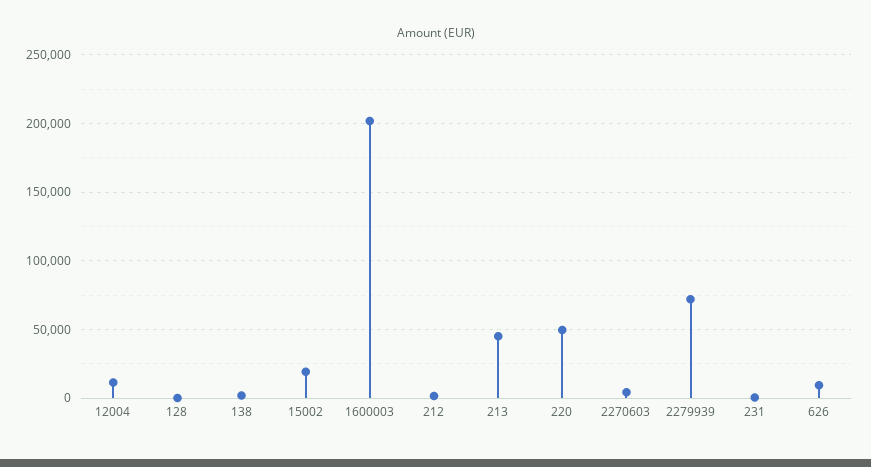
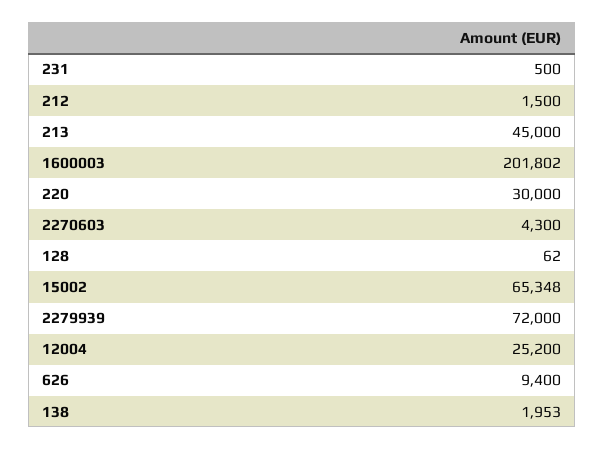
  {
-   "12004": 10000,
+   "12004": 25200,
    "128": 62,
    "138": 1953,
-   "15002": 20000,
+   "15002": 65348,
    "1600003": 201802,
    "212": 1500,
    "213": 45000,
-   "220": 50000,
+   "220": 30000,
    "2270603": 4300,
    "2279939": 72000,
    "231": 500,
    "626": 9400
  }

